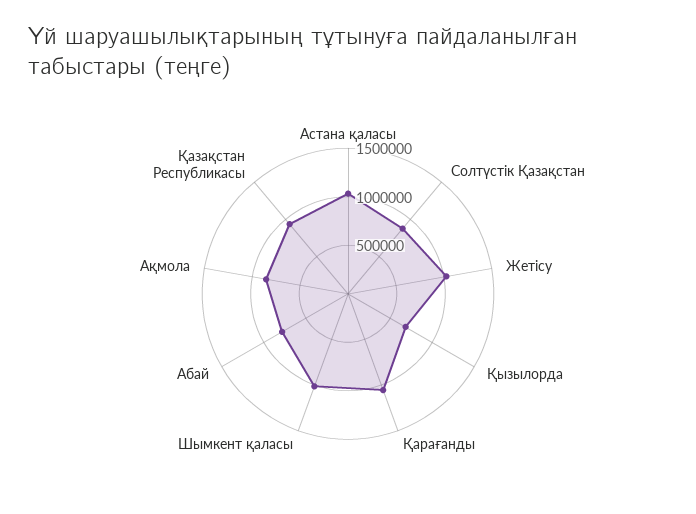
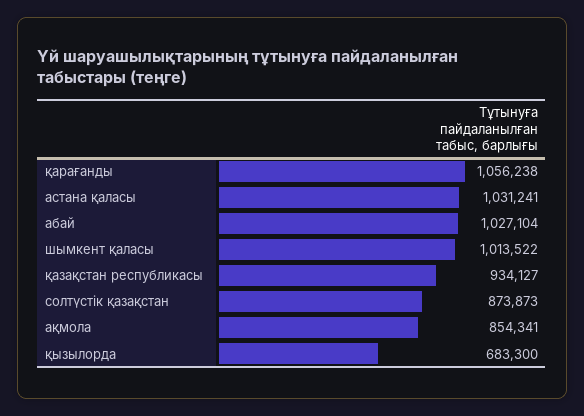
  {
    "Астана қаласы": 1031241,
    "Солтүстік Қазақстан": 873873,
-   "Жетісу": 1000000,
    "Қызылорда": 683300,
    "Қарағанды": 1056238,
    "Шымкент қаласы": 1013522,
-   "Абай": 800000,
+   "Абай": 1027104,
    "Ақмола": 854341,
    "Қазақстан Республикасы": 934127
  }

